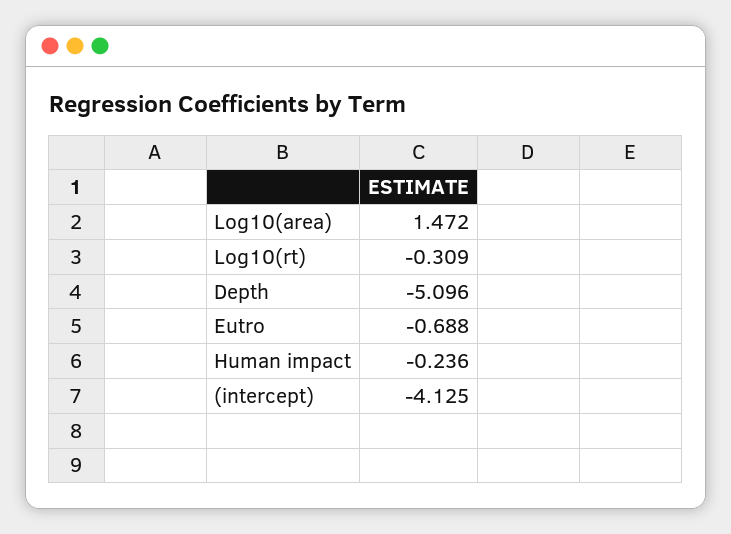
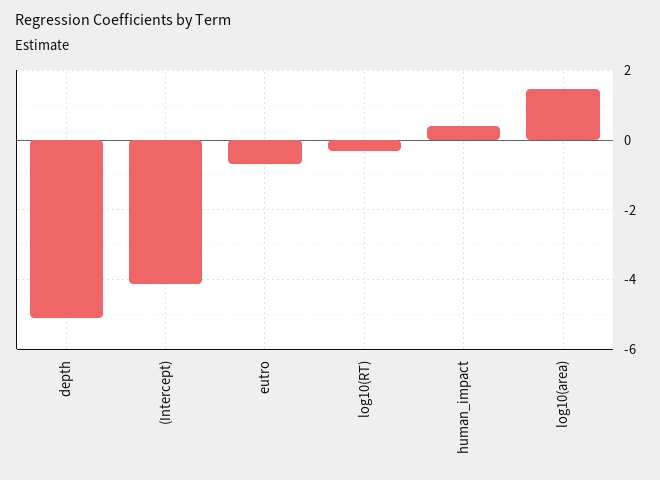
  {
    "Log10(area)": 1.472,
    "Log10(rt)": -0.309,
    "Depth": -5.096,
    "Eutro": -0.688,
-   "Human impact": -0.236,
+   "Human impact": 0.4,
    "(intercept)": -4.125
  }

